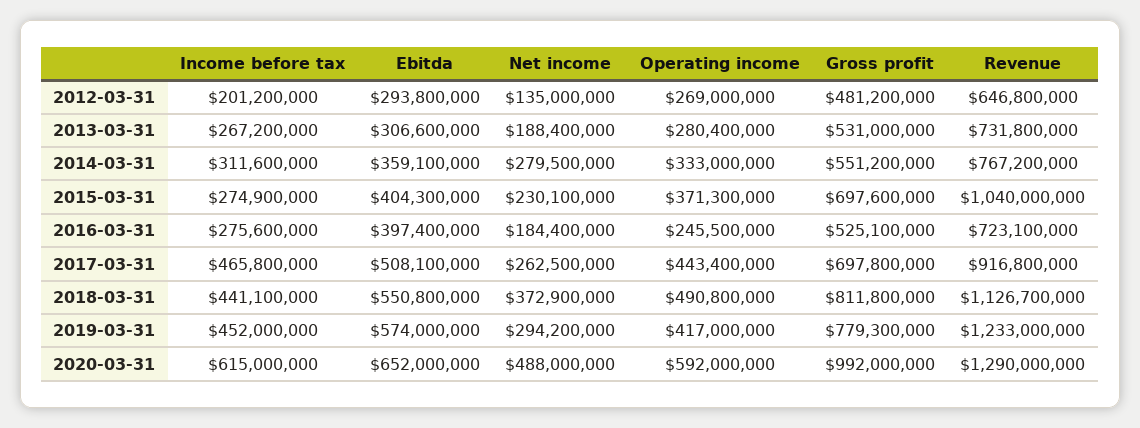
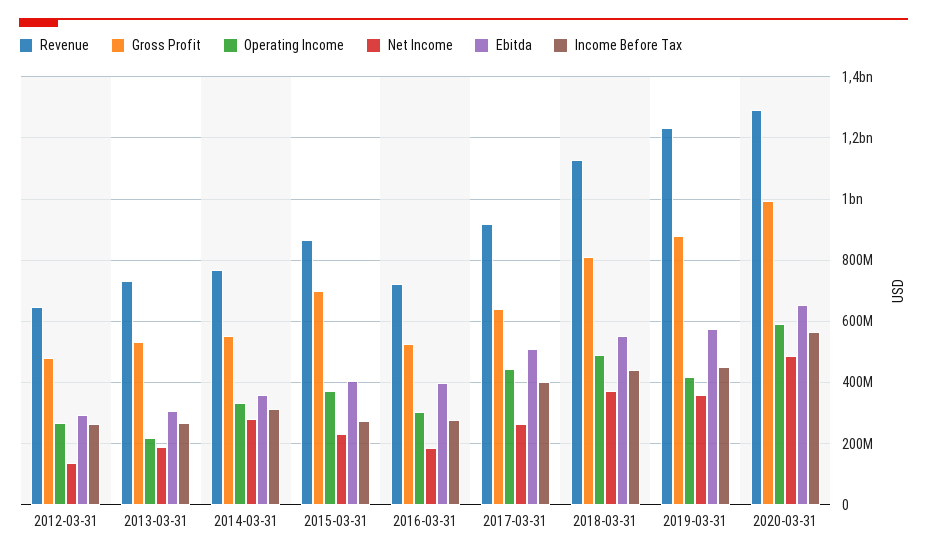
  {
    "Income before tax": {
-     "2012-03-31": 201200000,
+     "2012-03-31": 260000000,
      "2013-03-31": 267200000,
      "2014-03-31": 311600000,
      "2015-03-31": 274900000,
      "2016-03-31": 275600000,
-     "2017-03-31": 465800000,
+     "2017-03-31": 400000000,
      "2018-03-31": 441100000,
      "2019-03-31": 452000000,
-     "2020-03-31": 615000000
+     "2020-03-31": 560000000
    },
    "Ebitda": {
      "2012-03-31": 293800000,
      "2013-03-31": 306600000,
      "2014-03-31": 359100000,
      "2015-03-31": 404300000,
      "2016-03-31": 397400000,
      "2017-03-31": 508100000,
      "2018-03-31": 550800000,
      "2019-03-31": 574000000,
      "2020-03-31": 652000000
    },
    "Net income": {
      "2012-03-31": 135000000,
      "2013-03-31": 188400000,
      "2014-03-31": 279500000,
      "2015-03-31": 230100000,
      "2016-03-31": 184400000,
      "2017-03-31": 262500000,
      "2018-03-31": 372900000,
-     "2019-03-31": 294200000,
+     "2019-03-31": 360000000,
      "2020-03-31": 488000000
    },
    "Operating income": {
      "2012-03-31": 269000000,
-     "2013-03-31": 280400000,
+     "2013-03-31": 220000000,
      "2014-03-31": 333000000,
      "2015-03-31": 371300000,
-     "2016-03-31": 245500000,
+     "2016-03-31": 300000000,
      "2017-03-31": 443400000,
      "2018-03-31": 490800000,
      "2019-03-31": 417000000,
      "2020-03-31": 592000000
    },
    "Gross profit": {
      "2012-03-31": 481200000,
      "2013-03-31": 531000000,
      "2014-03-31": 551200000,
      "2015-03-31": 697600000,
      "2016-03-31": 525100000,
-     "2017-03-31": 697800000,
+     "2017-03-31": 640000000,
      "2018-03-31": 811800000,
-     "2019-03-31": 779300000,
+     "2019-03-31": 880000000,
      "2020-03-31": 992000000
    },
    "Revenue": {
      "2012-03-31": 646800000,
      "2013-03-31": 731800000,
      "2014-03-31": 767200000,
-     "2015-03-31": 1040000000,
+     "2015-03-31": 860000000,
      "2016-03-31": 723100000,
      "2017-03-31": 916800000,
      "2018-03-31": 1126700000,
      "2019-03-31": 1233000000,
      "2020-03-31": 1290000000
    }
  }

